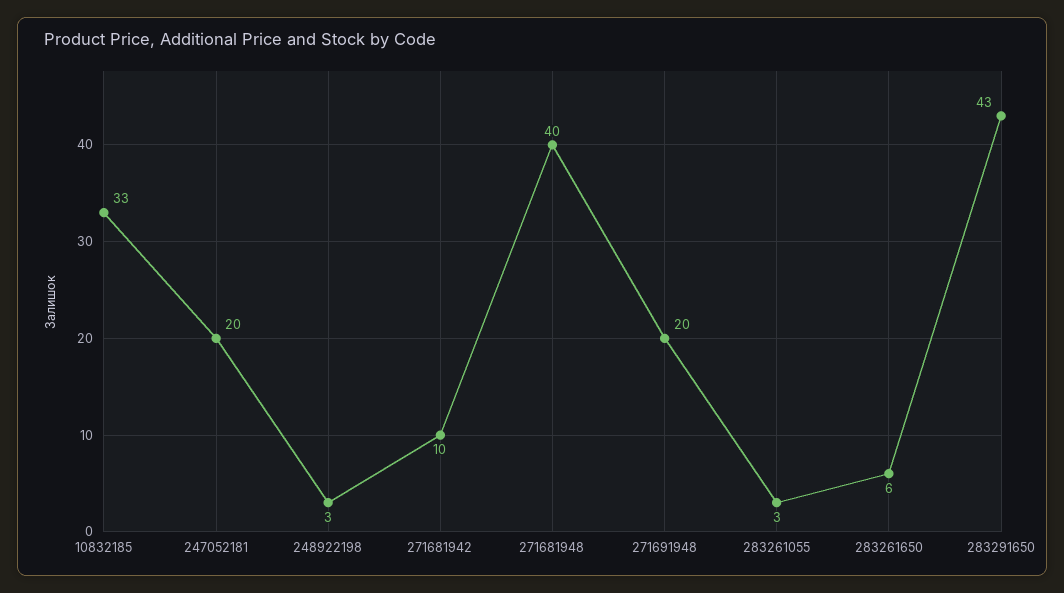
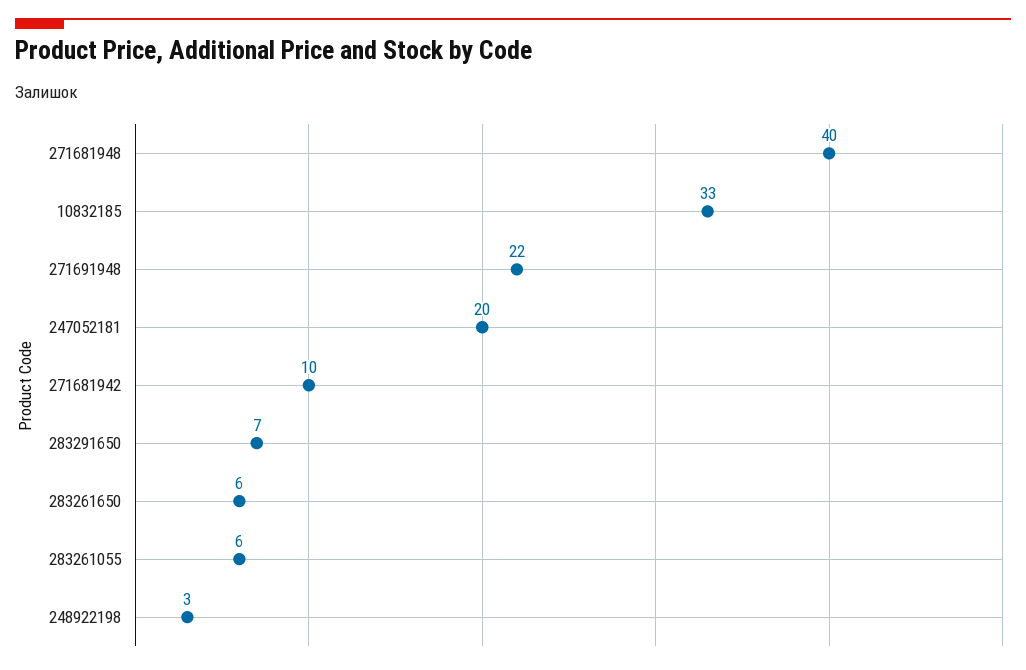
  {
    "10832185": 33,
    "247052181": 20,
    "248922198": 3,
    "271681942": 10,
    "271681948": 40,
-   "271691948": 20,
+   "271691948": 22,
-   "283261055": 3,
+   "283261055": 6,
    "283261650": 6,
-   "283291650": 43
+   "283291650": 7
  }

